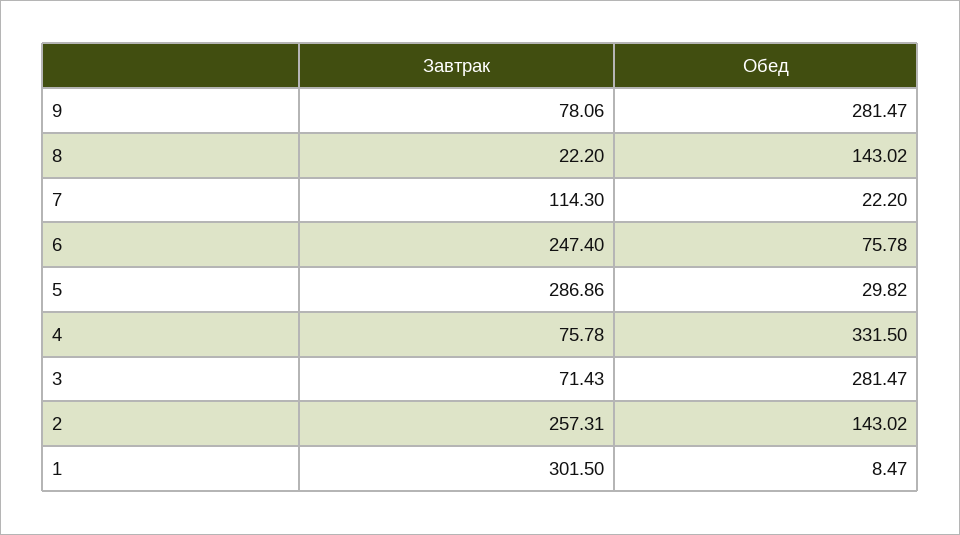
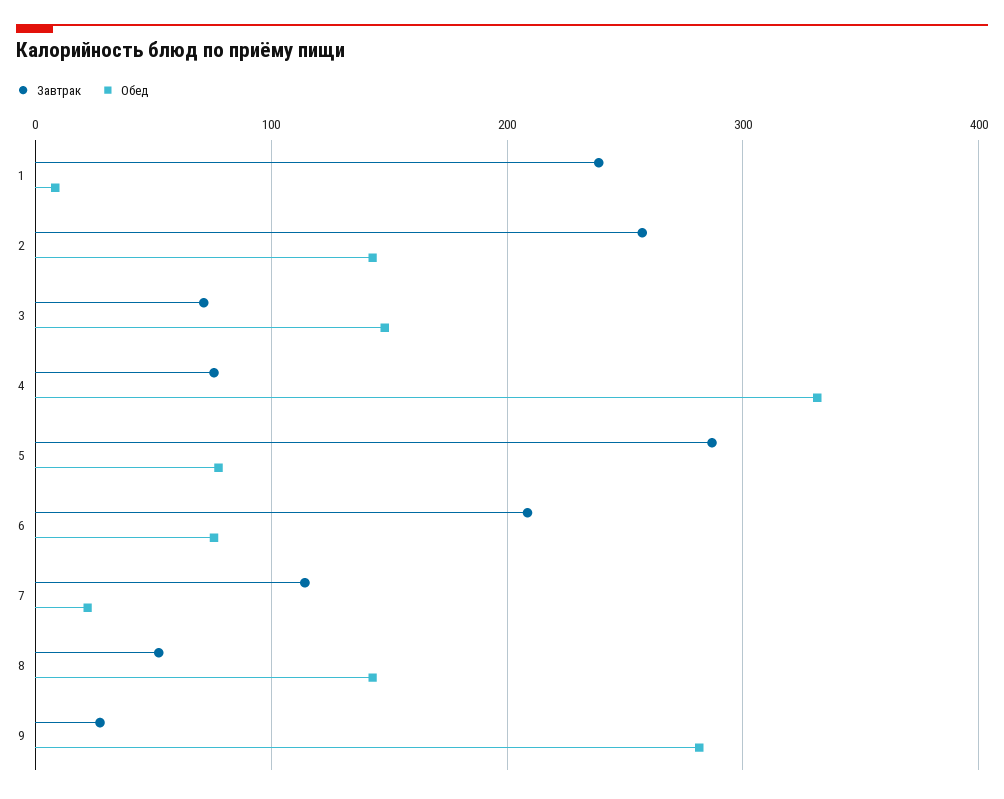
  {
    "Завтрак": {
-     "9": 78.06,
+     "9": 30,
-     "8": 22.2,
+     "8": 50,
      "7": 114.3,
-     "6": 247.4,
+     "6": 210,
      "5": 286.86,
      "4": 75.78,
      "3": 71.43,
      "2": 257.31,
-     "1": 301.5
+     "1": 240
    },
    "Обед": {
      "9": 281.47,
      "8": 143.02,
      "7": 22.2,
      "6": 75.78,
-     "5": 29.82,
+     "5": 80,
      "4": 331.5,
-     "3": 281.47,
+     "3": 150,
      "2": 143.02,
      "1": 8.47
    }
  }

